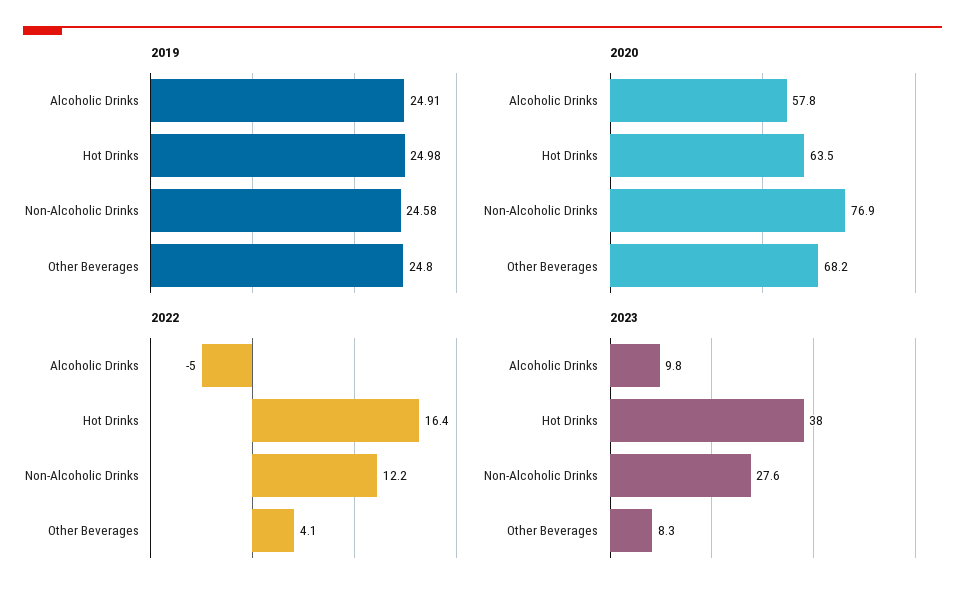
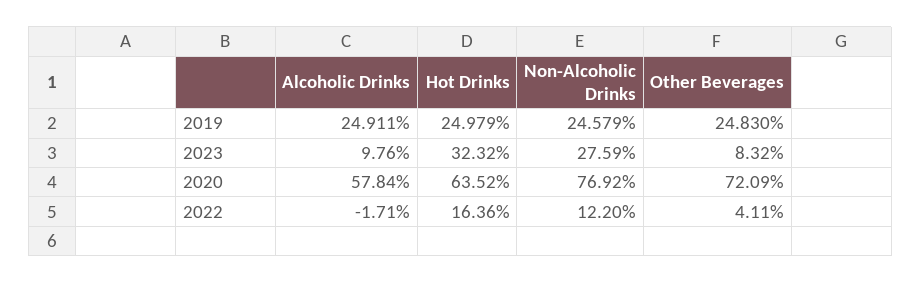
  {
    "2019": {
      "Alcoholic Drinks": 24.911,
      "Hot Drinks": 24.979,
      "Non-Alcoholic Drinks": 24.579,
-     "Other Beverages": 24.8
+     "Other Beverages": 24.83
    },
    "2020": {
      "Alcoholic Drinks": 57.84,
      "Hot Drinks": 63.52,
      "Non-Alcoholic Drinks": 76.92,
-     "Other Beverages": 68.2
+     "Other Beverages": 72.09
    },
    "2022": {
-     "Alcoholic Drinks": -5,
+     "Alcoholic Drinks": -1.71,
      "Hot Drinks": 16.36,
      "Non-Alcoholic Drinks": 12.2,
      "Other Beverages": 4.11
    },
    "2023": {
      "Alcoholic Drinks": 9.76,
-     "Hot Drinks": 38,
+     "Hot Drinks": 32.32,
      "Non-Alcoholic Drinks": 27.59,
      "Other Beverages": 8.32
    }
  }

